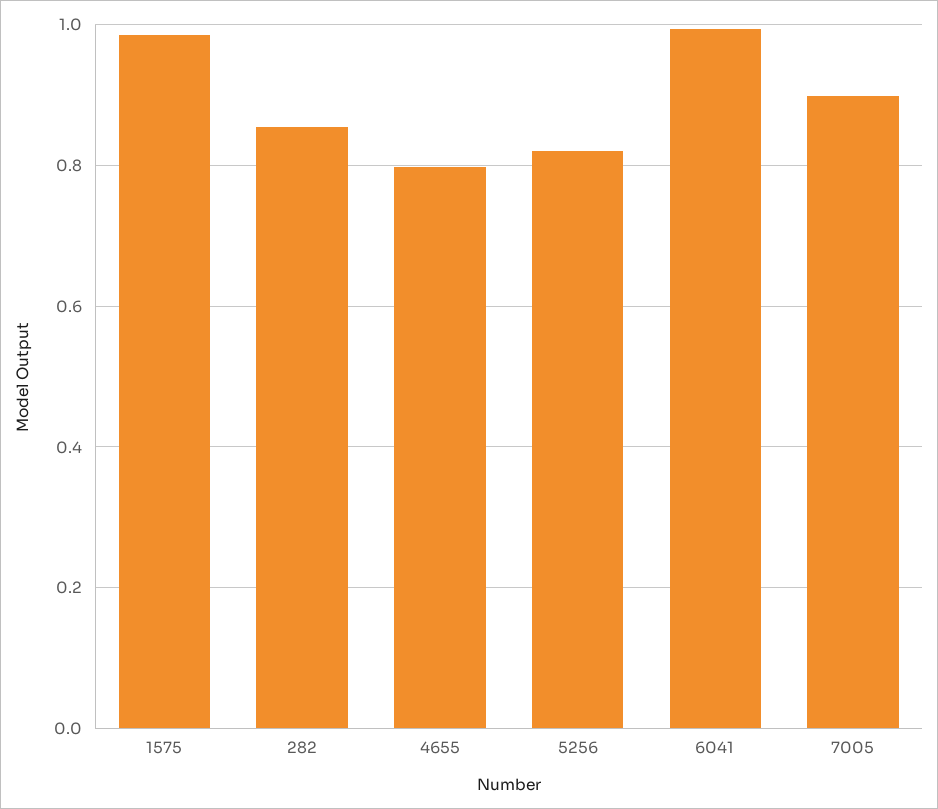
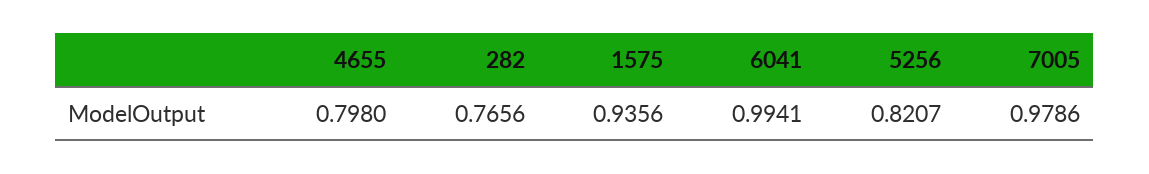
  {
-   "1575": 0.98,
+   "1575": 0.9356,
-   "282": 0.86,
+   "282": 0.7656,
    "4655": 0.798,
    "5256": 0.8207,
    "6041": 0.9941,
-   "7005": 0.9
+   "7005": 0.9786
  }

